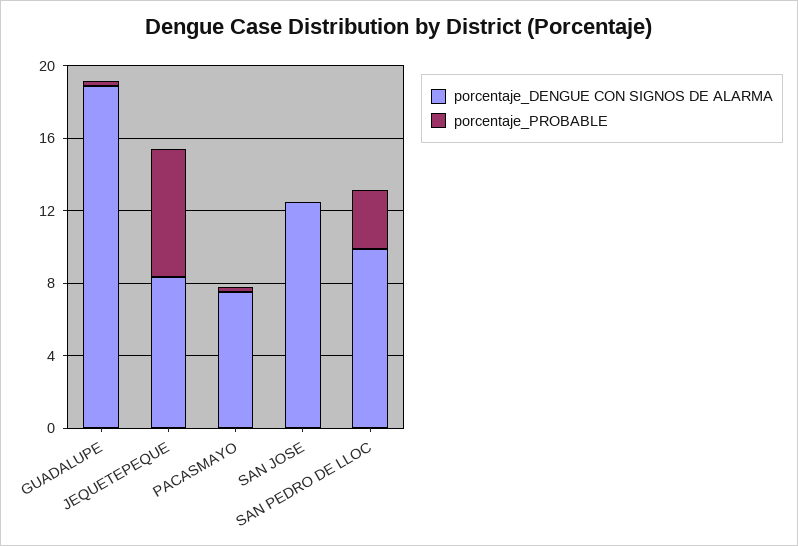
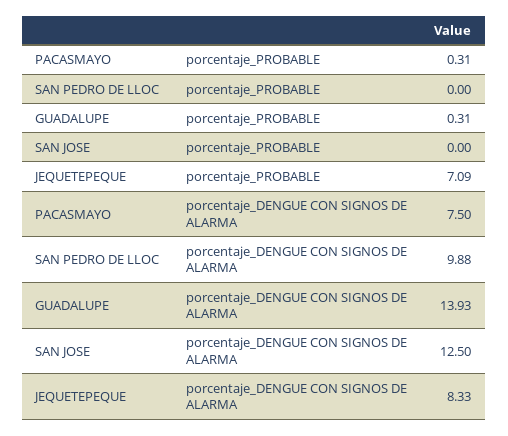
  {
    "porcentaje_DENGUE CON SIGNOS DE ALARMA": {
-     "GUADALUPE": 19,
+     "GUADALUPE": 13.93,
      "JEQUETEPEQUE": 8.33,
      "PACASMAYO": 7.5,
      "SAN JOSE": 12.5,
      "SAN PEDRO DE LLOC": 9.88
    },
    "porcentaje_PROBABLE": {
      "GUADALUPE": 0.31,
      "JEQUETEPEQUE": 7.09,
      "PACASMAYO": 0.31,
      "SAN JOSE": 0,
-     "SAN PEDRO DE LLOC": 3
+     "SAN PEDRO DE LLOC": 0
    }
  }

